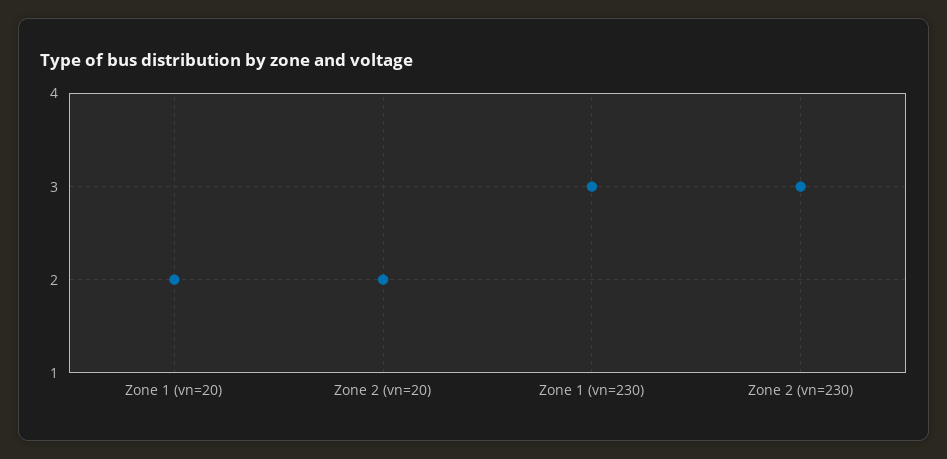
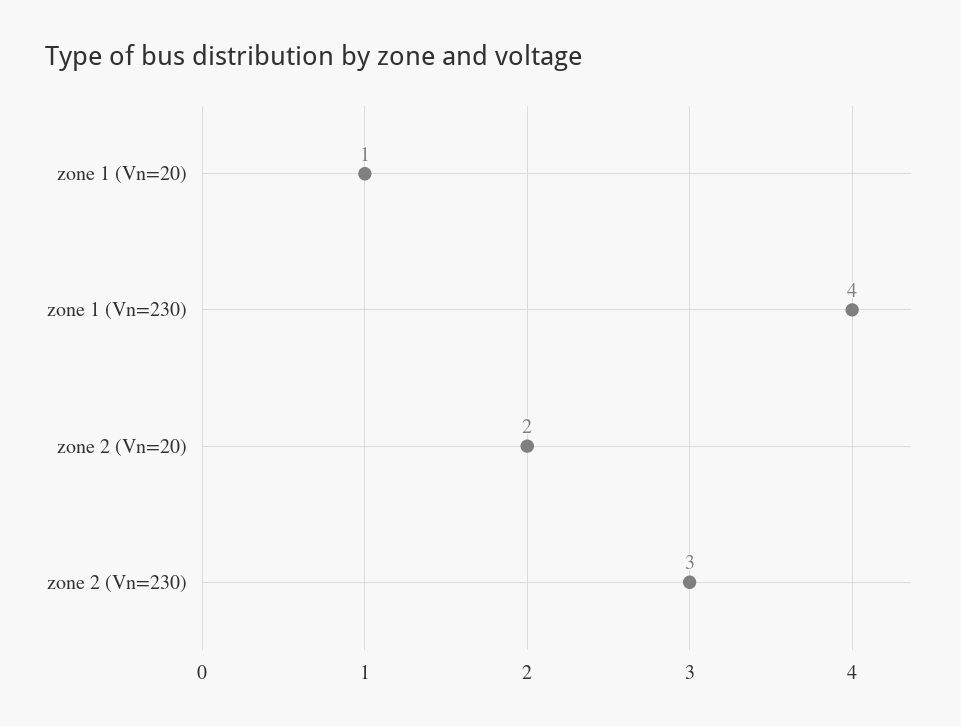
  {
-   "Zone 1 (vn=20)": 2,
+   "Zone 1 (vn=20)": 1,
    "Zone 2 (vn=20)": 2,
-   "Zone 1 (vn=230)": 3,
+   "Zone 1 (vn=230)": 4,
    "Zone 2 (vn=230)": 3
  }

